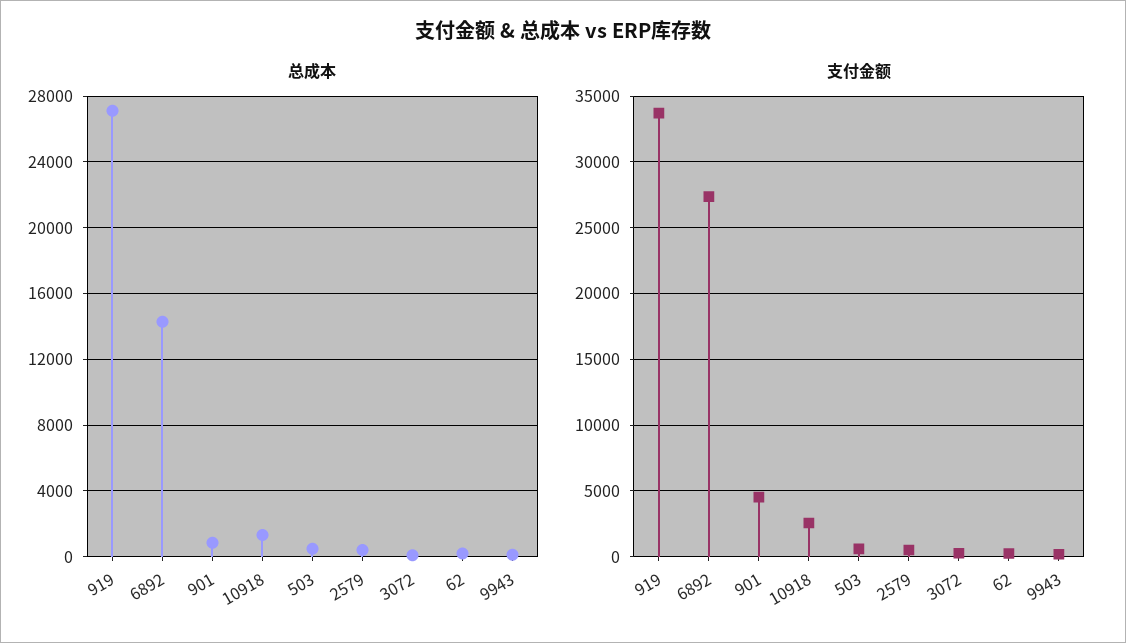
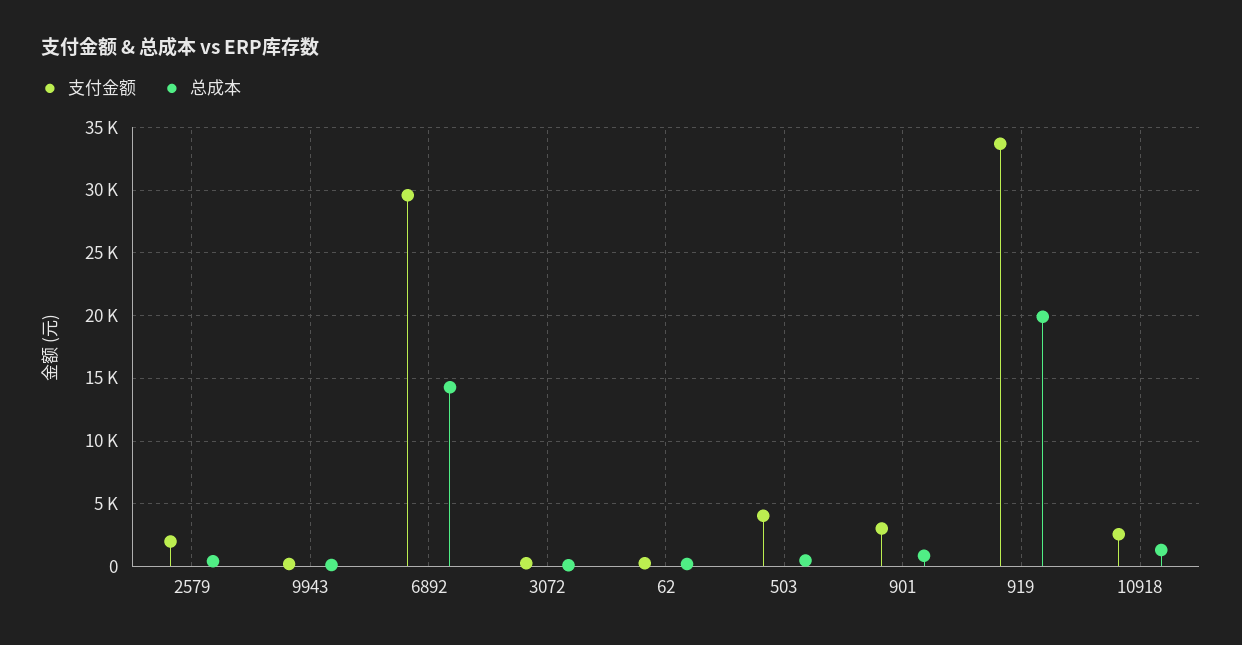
  {
    "总成本": {
-     "919": 27000,
+     "919": 20000,
      "6892": 14500,
      "901": 1000,
      "10918": 1500,
      "503": 500,
      "2579": 500,
      "3072": 0,
      "62": 0,
      "9943": 0
    },
    "支付金额": {
      "919": 33500,
-     "6892": 27500,
+     "6892": 29500,
-     "901": 4500,
+     "901": 3000,
      "10918": 2500,
-     "503": 500,
+     "503": 4000,
-     "2579": 500,
+     "2579": 2000,
      "3072": 500,
      "62": 500,
      "9943": 0
    }
  }

